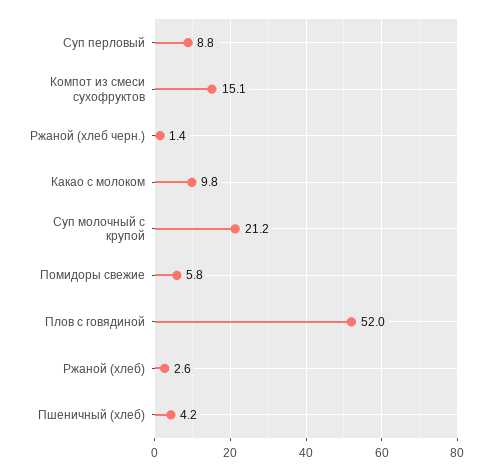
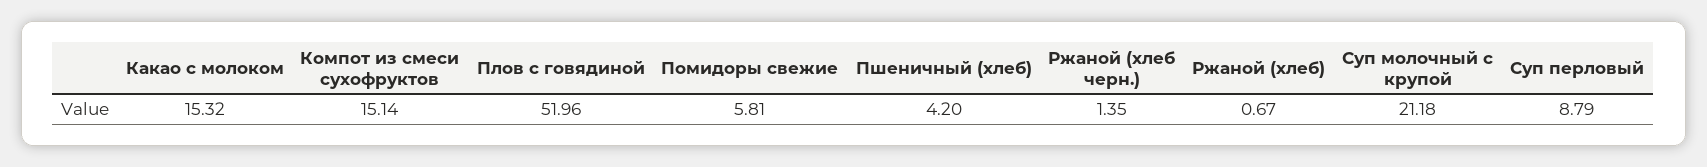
  {
    "Суп перловый": 8.79,
    "Компот из смеси сухофруктов": 15.14,
    "Ржаной (хлеб черн.)": 1.35,
-   "Какао с молоком": 9.8,
+   "Какао с молоком": 15.32,
    "Суп молочный с крупой": 21.18,
    "Помидоры свежие": 5.81,
    "Плов с говядиной": 51.96,
-   "Ржаной (хлеб)": 2.6,
+   "Ржаной (хлеб)": 0.67,
    "Пшеничный (хлеб)": 4.2
  }

